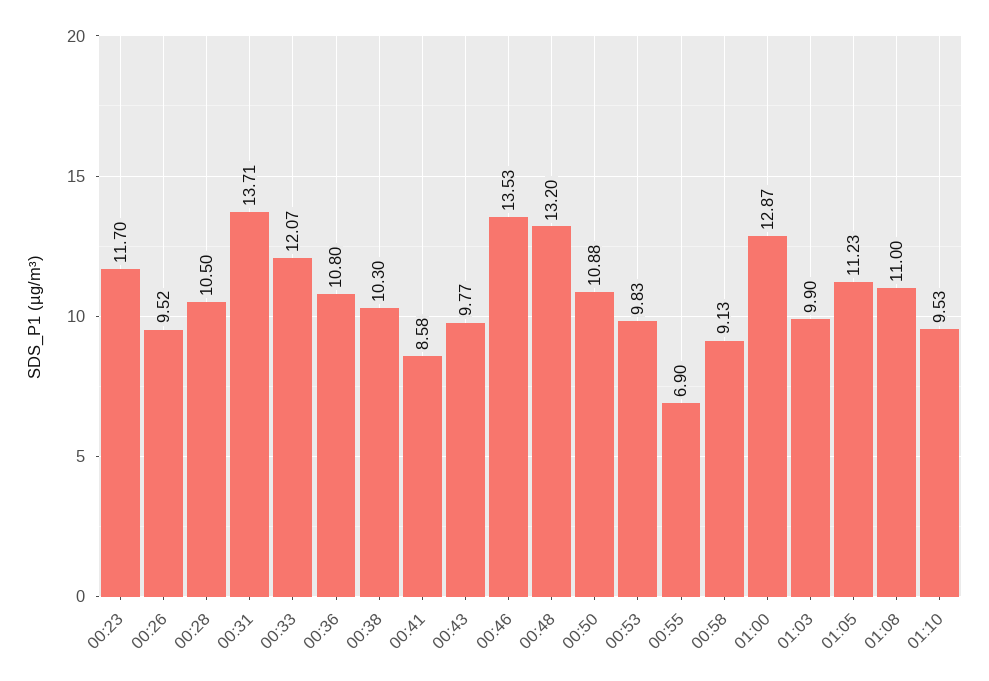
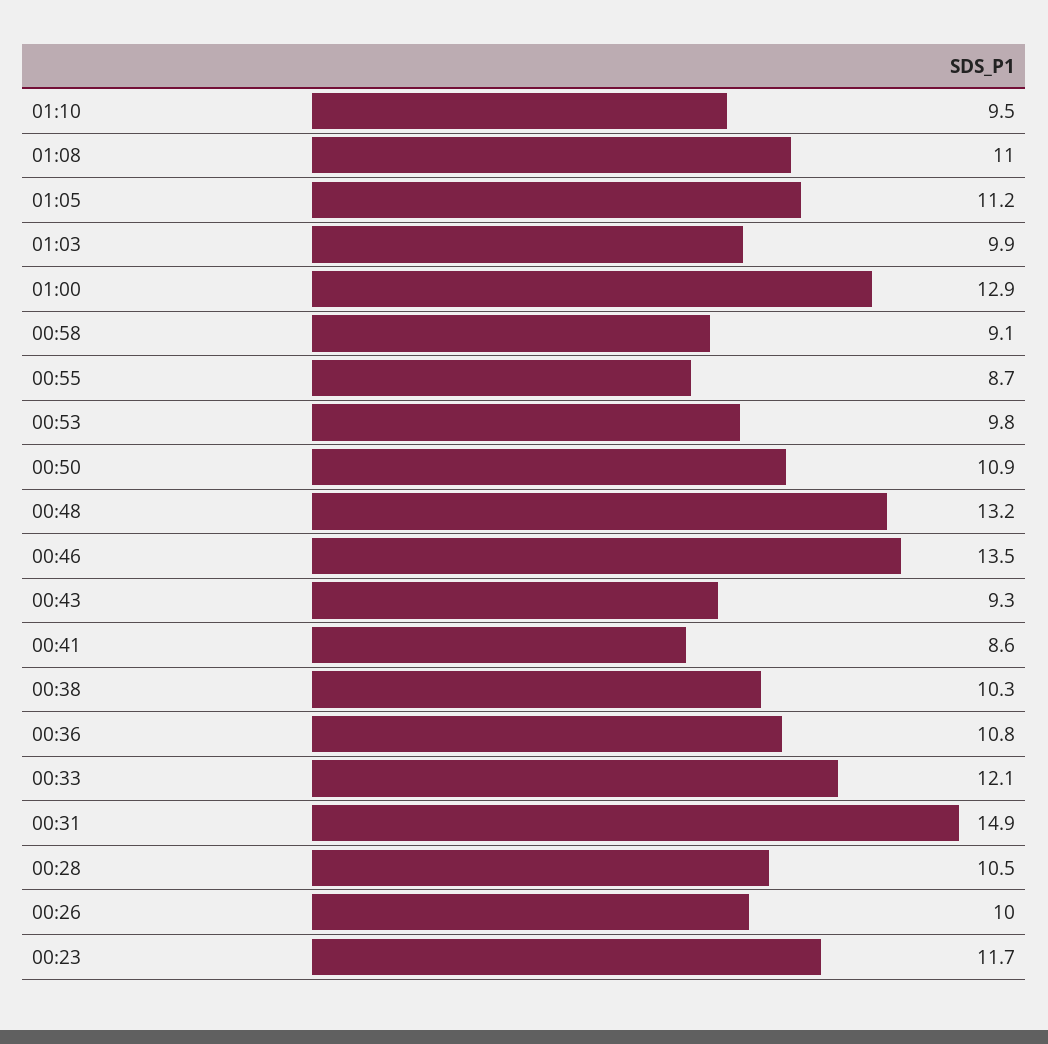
  {
    "00:23": 11.7,
-   "00:26": 9.52,
+   "00:26": 10,
    "00:28": 10.5,
-   "00:31": 13.71,
+   "00:31": 14.9,
    "00:33": 12.07,
    "00:36": 10.8,
    "00:38": 10.3,
    "00:41": 8.58,
-   "00:43": 9.77,
+   "00:43": 9.3,
    "00:46": 13.53,
    "00:48": 13.2,
    "00:50": 10.88,
    "00:53": 9.83,
-   "00:55": 6.9,
+   "00:55": 8.7,
    "00:58": 9.13,
    "01:00": 12.87,
    "01:03": 9.9,
    "01:05": 11.23,
    "01:08": 11,
    "01:10": 9.53
  }

